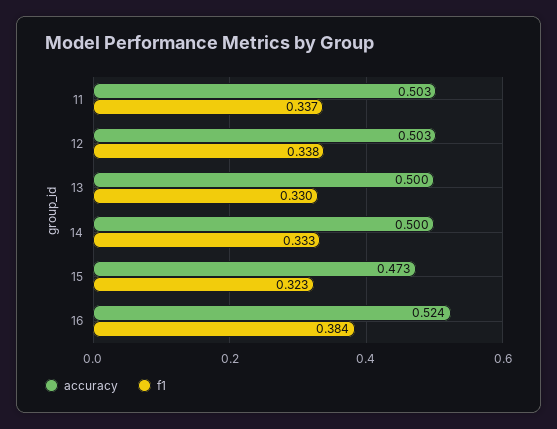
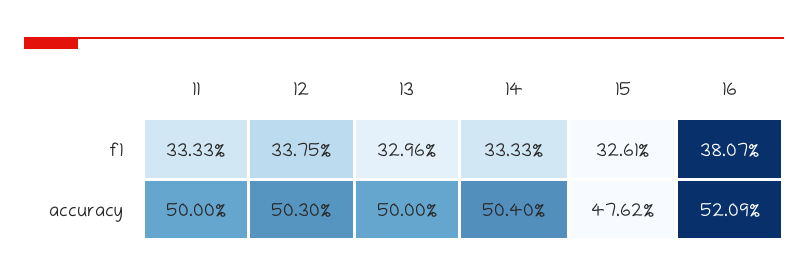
  {
    "accuracy": {
-     "11": 0.503,
+     "11": 0.5,
      "12": 0.503,
      "13": 0.5,
-     "14": 0.5,
+     "14": 0.504,
-     "15": 0.473,
+     "15": 0.4762,
-     "16": 0.524
+     "16": 0.5209
    },
    "f1": {
-     "11": 0.337,
+     "11": 0.3333,
      "12": 0.3375,
      "13": 0.3296,
      "14": 0.3333,
-     "15": 0.323,
+     "15": 0.3261,
-     "16": 0.384
+     "16": 0.3807
    }
  }

